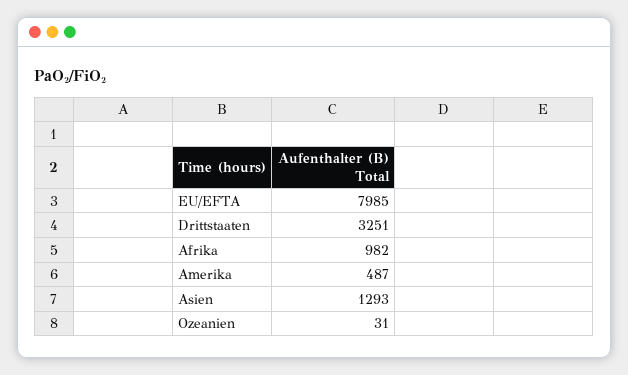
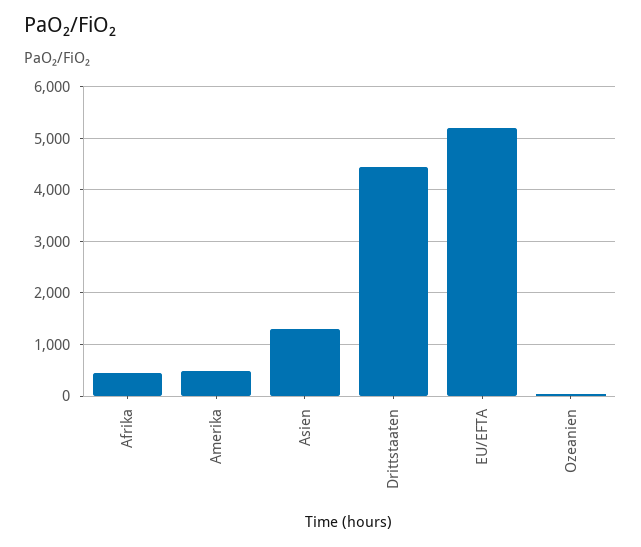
  {
-   "EU/EFTA": 7985,
+   "EU/EFTA": 5200,
-   "Drittstaaten": 3251,
+   "Drittstaaten": 4400,
-   "Afrika": 982,
+   "Afrika": 400,
    "Amerika": 487,
    "Asien": 1293,
    "Ozeanien": 31
  }

